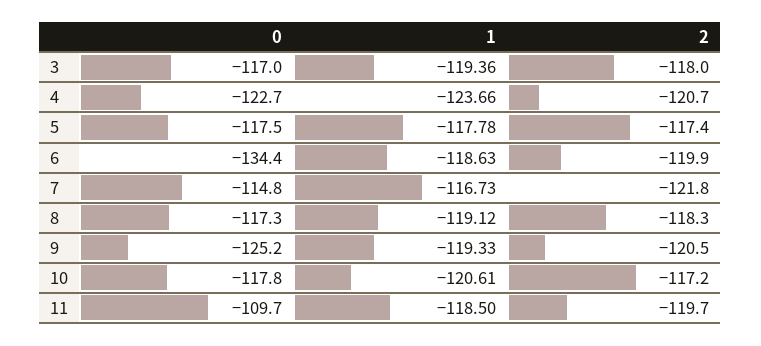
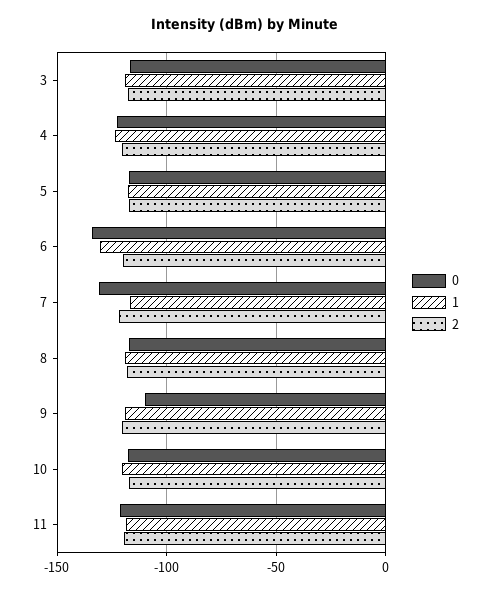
  {
    "0": {
      "3": -117,
      "4": -122.7,
      "5": -117.5,
      "6": -134.4,
-     "7": -114.8,
+     "7": -130,
      "8": -117.3,
-     "9": -125.2,
+     "9": -110,
      "10": -117.8,
-     "11": -109.7
+     "11": -120
    },
    "1": {
      "3": -119.36,
      "4": -123.66,
      "5": -117.78,
-     "6": -118.63,
+     "6": -130,
      "7": -116.73,
      "8": -119.12,
      "9": -119.33,
      "10": -120.61,
      "11": -118.5
    },
    "2": {
      "3": -118,
      "4": -120.7,
      "5": -117.4,
      "6": -119.9,
      "7": -121.8,
      "8": -118.3,
      "9": -120.5,
      "10": -117.2,
      "11": -119.7
    }
  }

